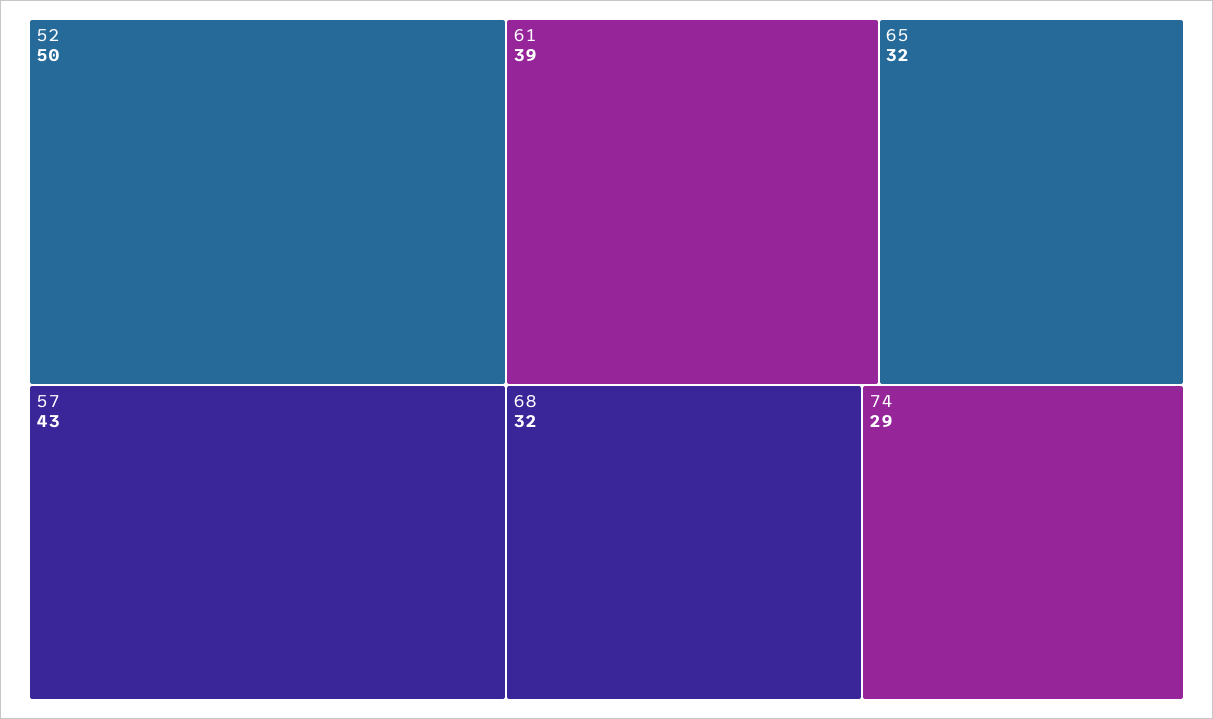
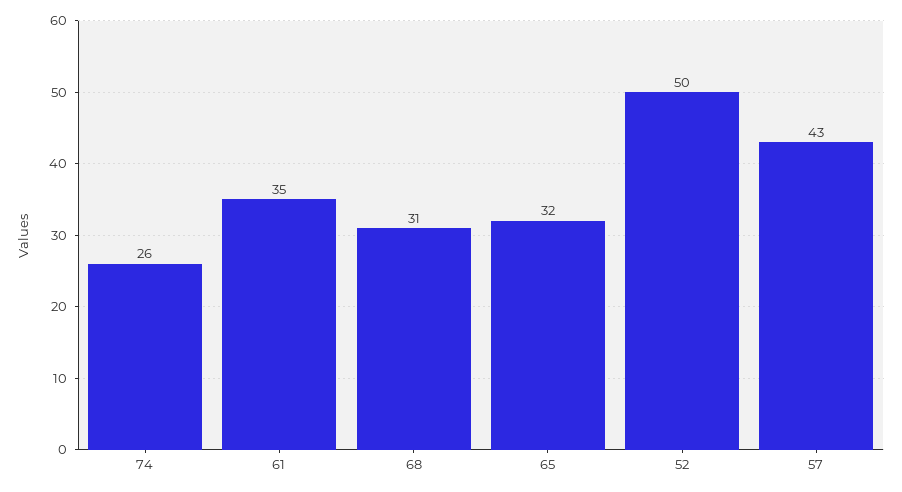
  {
    "52": 50,
    "57": 43,
-   "61": 39,
+   "61": 35,
    "65": 32,
-   "68": 32,
+   "68": 31,
-   "74": 29
+   "74": 26
  }

